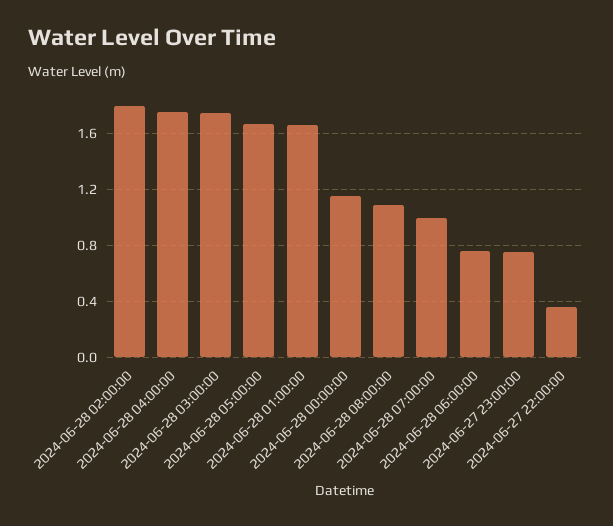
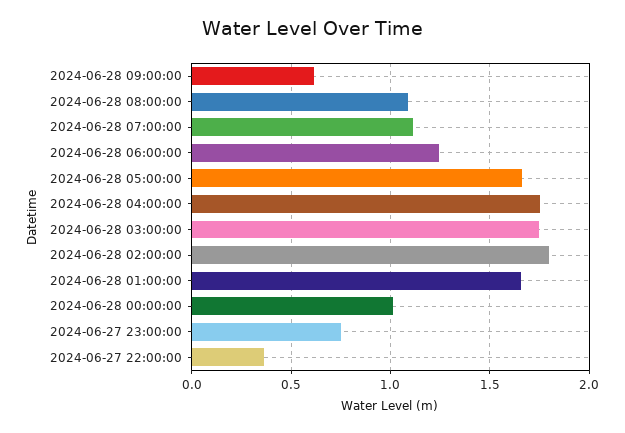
  {
    "2024-06-28 02:00:00": 1.8,
    "2024-06-28 04:00:00": 1.75,
    "2024-06-28 03:00:00": 1.75,
    "2024-06-28 05:00:00": 1.65,
    "2024-06-28 01:00:00": 1.65,
-   "2024-06-28 00:00:00": 1.15,
+   "2024-06-28 00:00:00": 1,
    "2024-06-28 08:00:00": 1.1,
-   "2024-06-28 07:00:00": 1,
+   "2024-06-28 07:00:00": 1.1,
-   "2024-06-28 06:00:00": 0.75,
+   "2024-06-28 06:00:00": 1.25,
    "2024-06-27 23:00:00": 0.75,
-   "2024-06-27 22:00:00": 0.35
+   "2024-06-27 22:00:00": 0.35,
+   "2024-06-28 09:00:00": 0.6
  }

